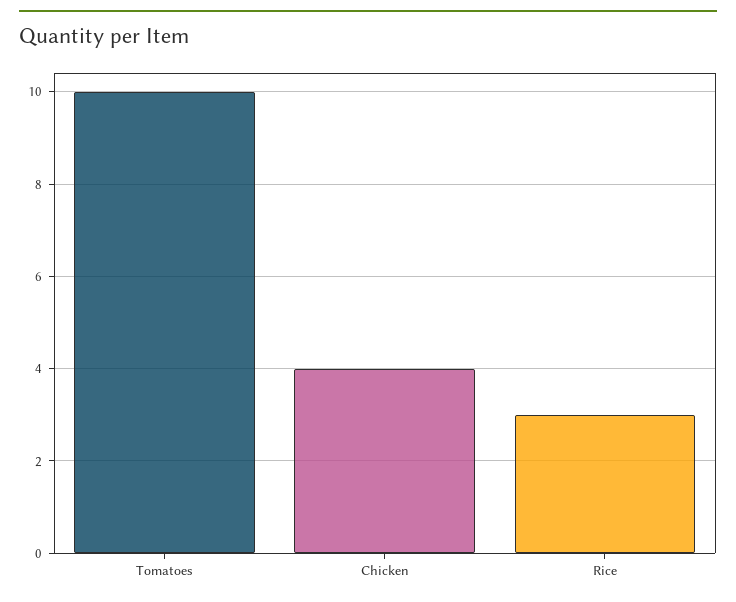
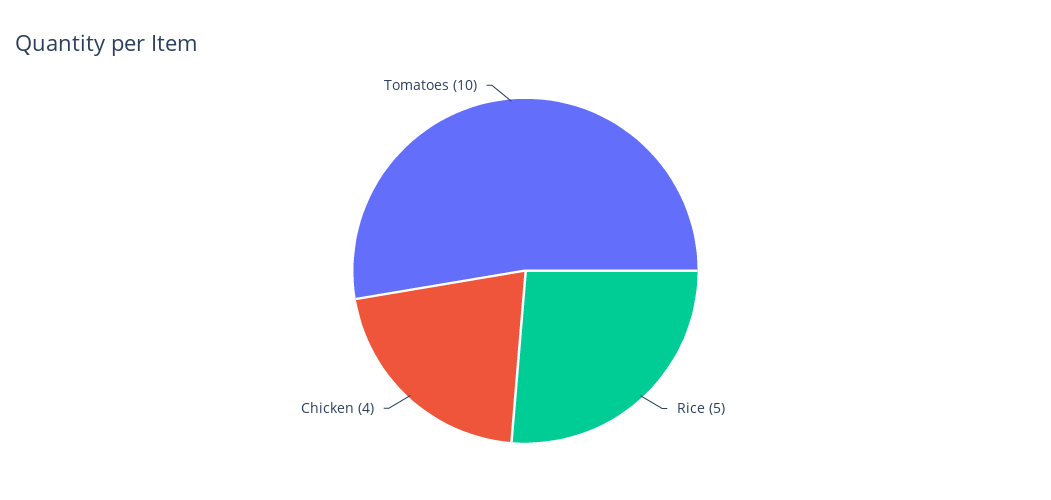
  {
    "Tomatoes": 10,
    "Chicken": 4,
-   "Rice": 3
+   "Rice": 5
  }

